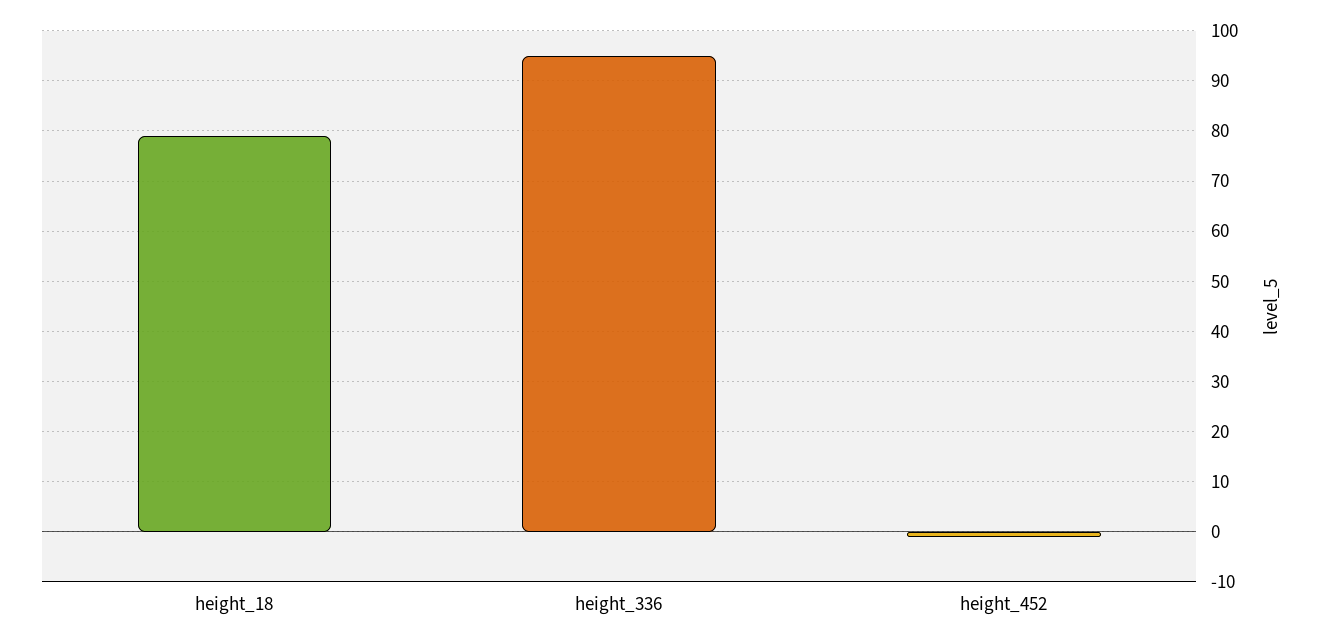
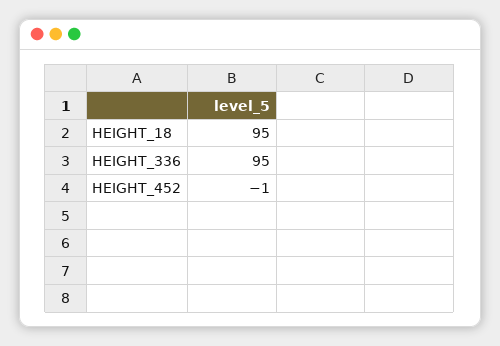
  {
-   "height_18": 80,
+   "height_18": 95,
    "height_336": 95,
    "height_452": -1
  }

